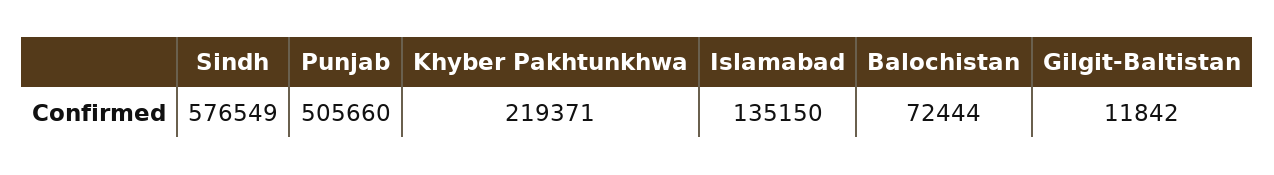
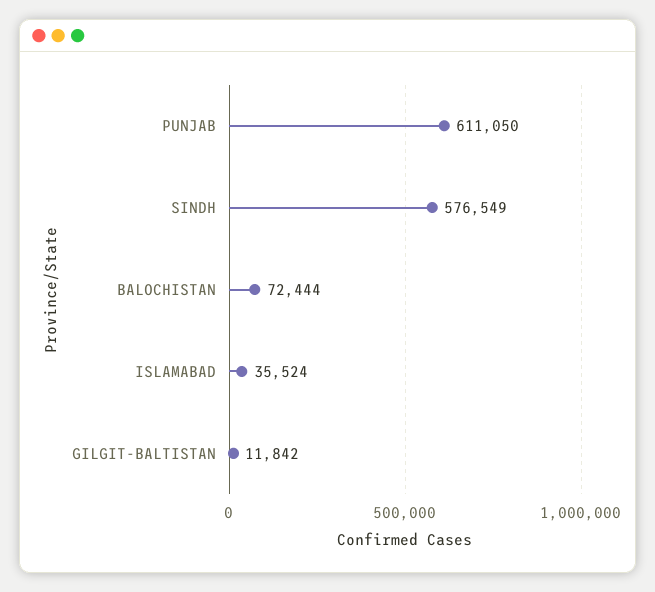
  {
    "Sindh": 576549,
-   "Punjab": 505660,
+   "Punjab": 611050,
-   "Khyber Pakhtunkhwa": 219371,
-   "Islamabad": 135150,
+   "Islamabad": 35524,
    "Balochistan": 72444,
    "Gilgit-Baltistan": 11842
  }

